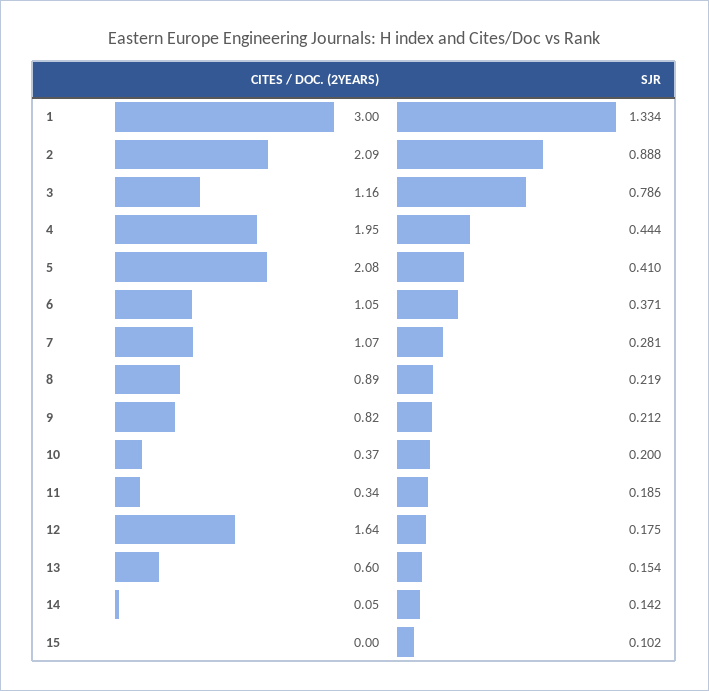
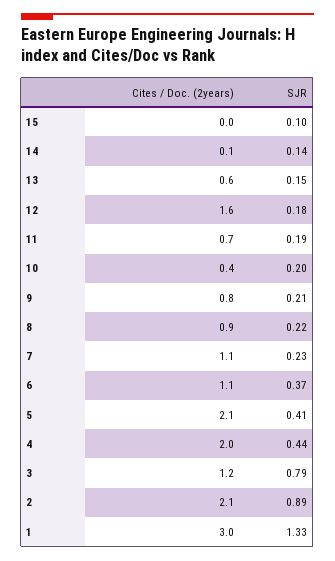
  {
    "CITES / DOC. (2YEARS)": {
      "1": 3,
      "2": 2.09,
      "3": 1.16,
      "4": 1.95,
      "5": 2.08,
      "6": 1.05,
      "7": 1.07,
      "8": 0.89,
      "9": 0.82,
      "10": 0.37,
-     "11": 0.34,
+     "11": 0.7,
      "12": 1.64,
      "13": 0.6,
      "14": 0.05,
      "15": 0
    },
    "SJR": {
      "1": 1.334,
      "2": 0.888,
      "3": 0.786,
      "4": 0.444,
      "5": 0.41,
      "6": 0.371,
-     "7": 0.281,
+     "7": 0.23,
      "8": 0.219,
      "9": 0.212,
      "10": 0.2,
      "11": 0.185,
      "12": 0.175,
      "13": 0.154,
      "14": 0.142,
      "15": 0.102
    }
  }

